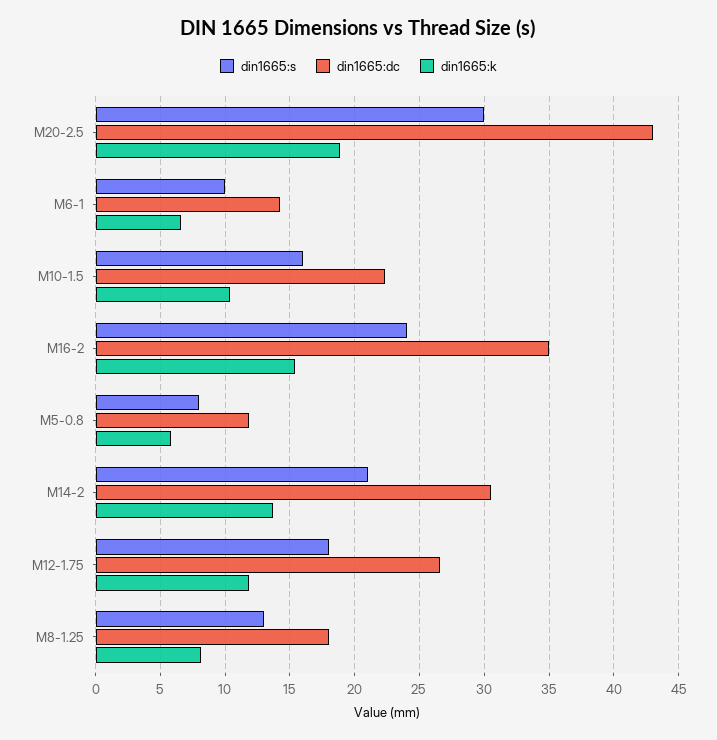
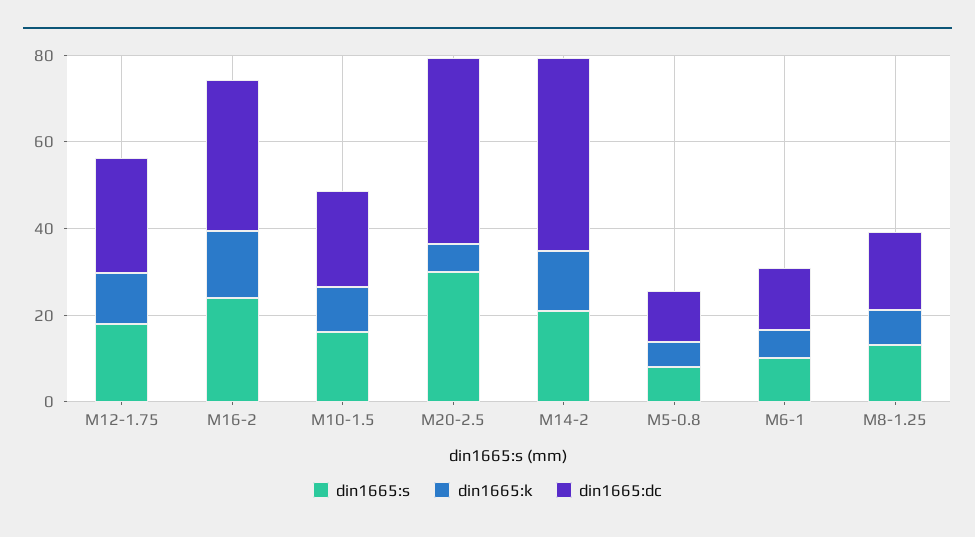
  {
    "din1665:s": {
      "M20-2.5": 30,
      "M6-1": 10,
      "M10-1.5": 16,
      "M16-2": 24,
      "M5-0.8": 8,
      "M14-2": 21,
      "M12-1.75": 18,
      "M8-1.25": 13
    },
    "din1665:dc": {
      "M20-2.5": 43,
      "M6-1": 14,
      "M10-1.5": 22.5,
      "M16-2": 35,
      "M5-0.8": 12,
-     "M14-2": 30.5,
+     "M14-2": 45,
      "M12-1.75": 26.5,
      "M8-1.25": 18
    },
    "din1665:k": {
-     "M20-2.5": 19,
+     "M20-2.5": 5,
      "M6-1": 6.5,
      "M10-1.5": 10.5,
      "M16-2": 15.5,
      "M5-0.8": 6,
      "M14-2": 13.5,
      "M12-1.75": 12,
      "M8-1.25": 8
    }
  }

